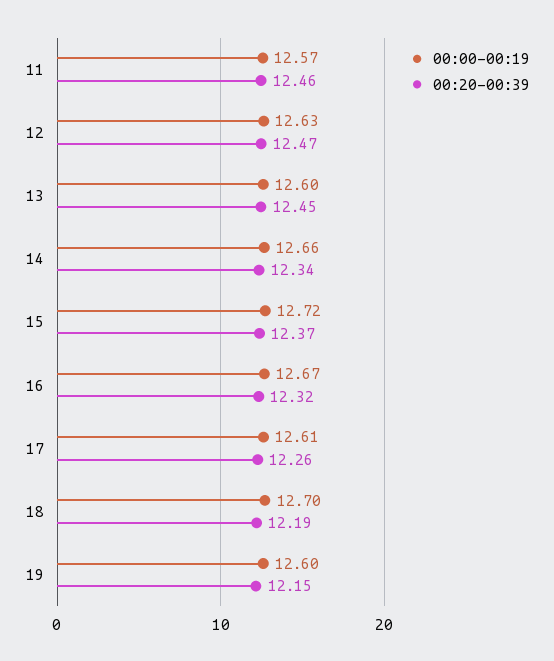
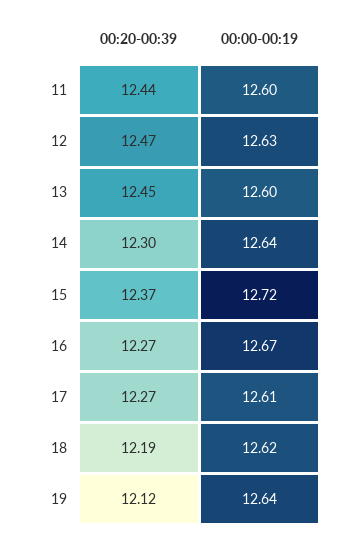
  {
    "00:00-00:19": {
-     "11": 12.57,
+     "11": 12.6,
      "12": 12.63,
      "13": 12.6,
-     "14": 12.66,
+     "14": 12.64,
      "15": 12.72,
      "16": 12.67,
      "17": 12.61,
-     "18": 12.7,
+     "18": 12.62,
-     "19": 12.6
+     "19": 12.64
    },
    "00:20-00:39": {
-     "11": 12.46,
+     "11": 12.44,
      "12": 12.47,
      "13": 12.45,
-     "14": 12.34,
+     "14": 12.3,
      "15": 12.37,
-     "16": 12.32,
+     "16": 12.27,
-     "17": 12.26,
+     "17": 12.27,
      "18": 12.19,
-     "19": 12.15
+     "19": 12.12
    }
  }

